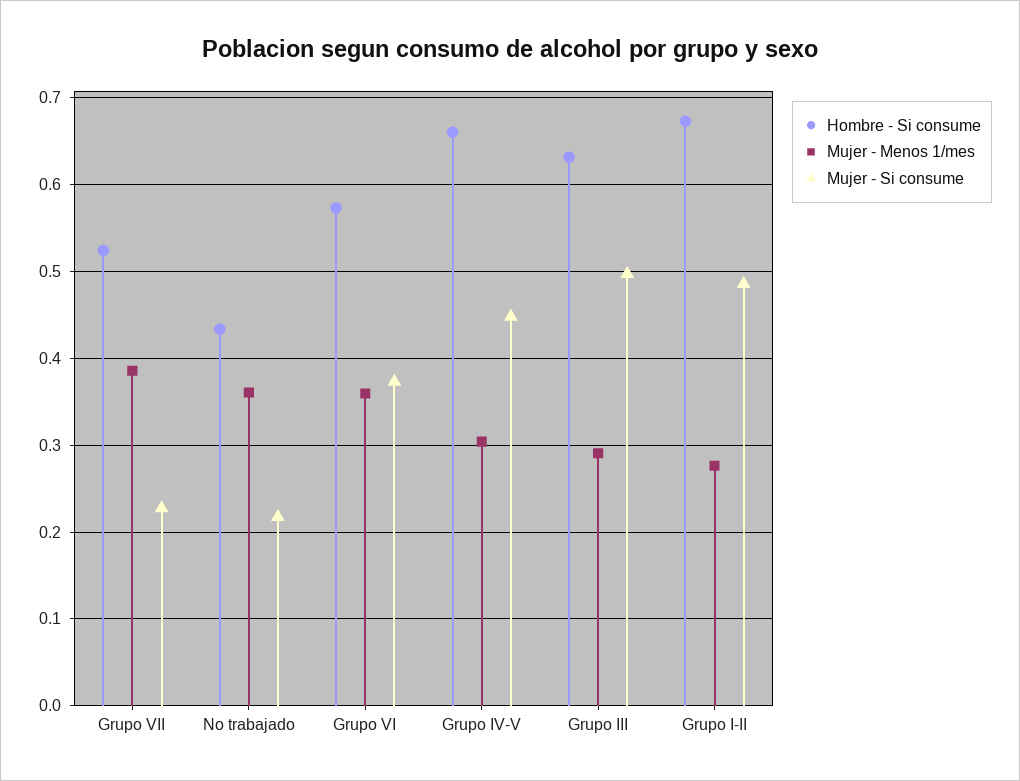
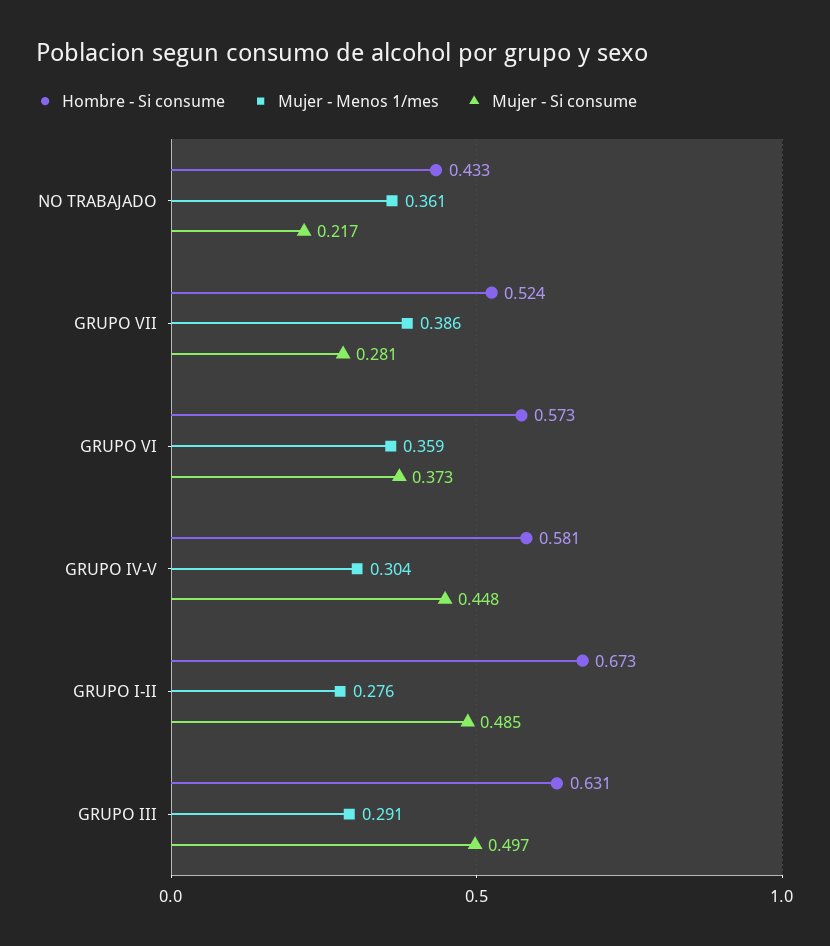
  {
    "Hombre - Si consume": {
      "Grupo VII": 0.524,
      "No trabajado": 0.433,
      "Grupo VI": 0.573,
-     "Grupo IV-V": 0.66,
+     "Grupo IV-V": 0.581,
      "Grupo III": 0.631,
      "Grupo I-II": 0.673
    },
    "Mujer - Menos 1/mes": {
      "Grupo VII": 0.386,
      "No trabajado": 0.361,
      "Grupo VI": 0.359,
      "Grupo IV-V": 0.304,
      "Grupo III": 0.291,
      "Grupo I-II": 0.276
    },
    "Mujer - Si consume": {
-     "Grupo VII": 0.23,
+     "Grupo VII": 0.281,
      "No trabajado": 0.217,
      "Grupo VI": 0.373,
      "Grupo IV-V": 0.448,
      "Grupo III": 0.497,
      "Grupo I-II": 0.485
    }
  }

